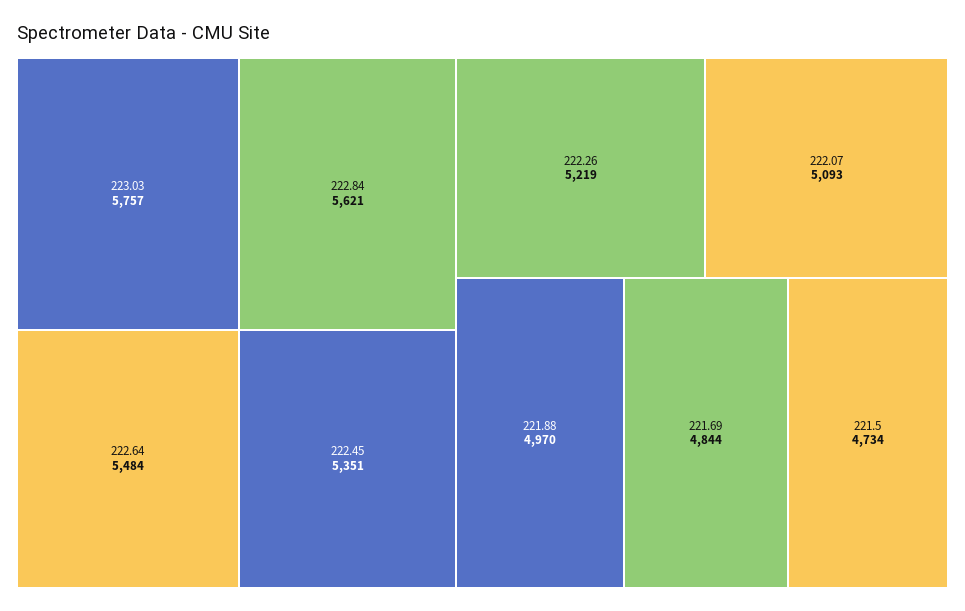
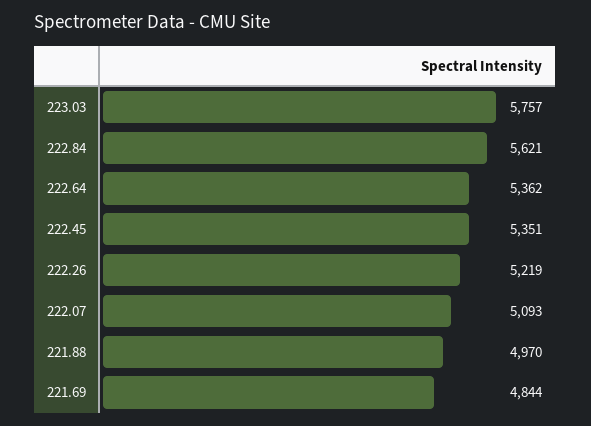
  {
    "223.03": 5757,
    "222.84": 5621,
-   "222.64": 5484,
+   "222.64": 5362,
    "222.45": 5351,
    "222.26": 5219,
    "222.07": 5093,
    "221.88": 4970,
-   "221.69": 4844,
+   "221.69": 4844
-   "221.5": 4734
  }

